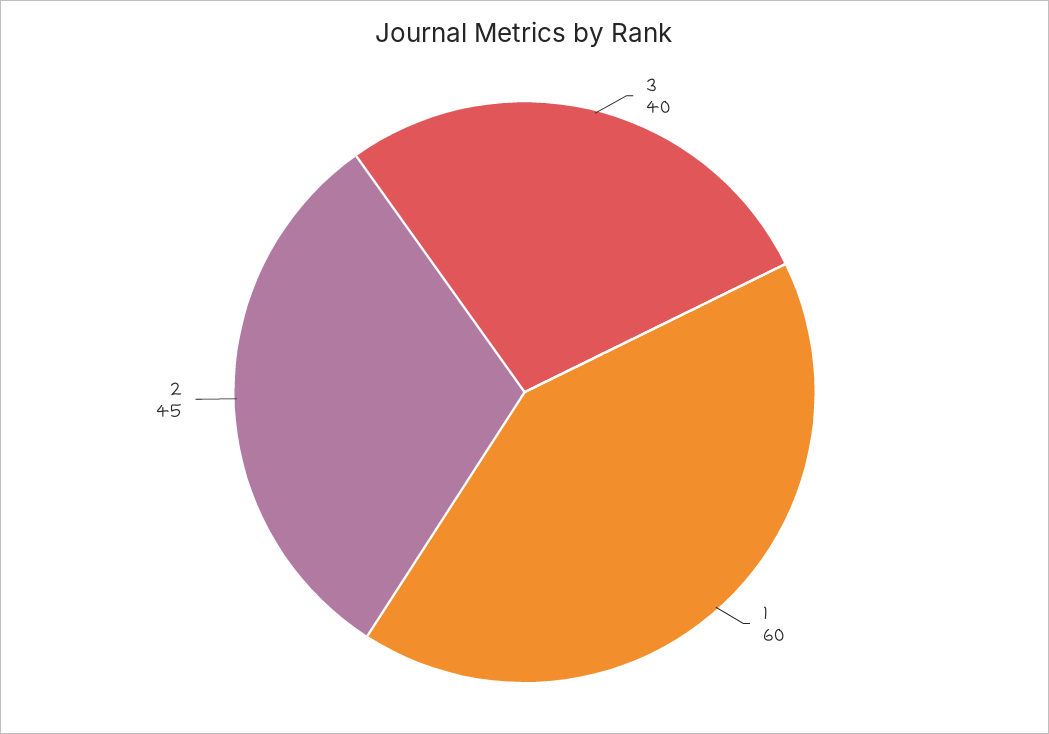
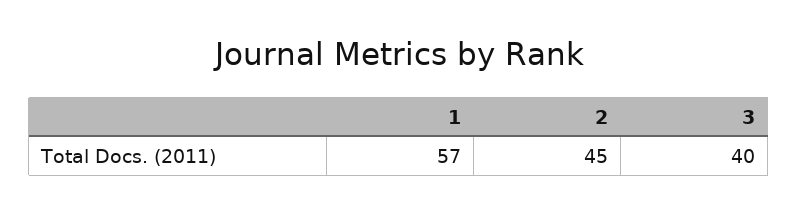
  {
    "3": 40,
-   "1": 60,
+   "1": 57,
    "2": 45
  }

